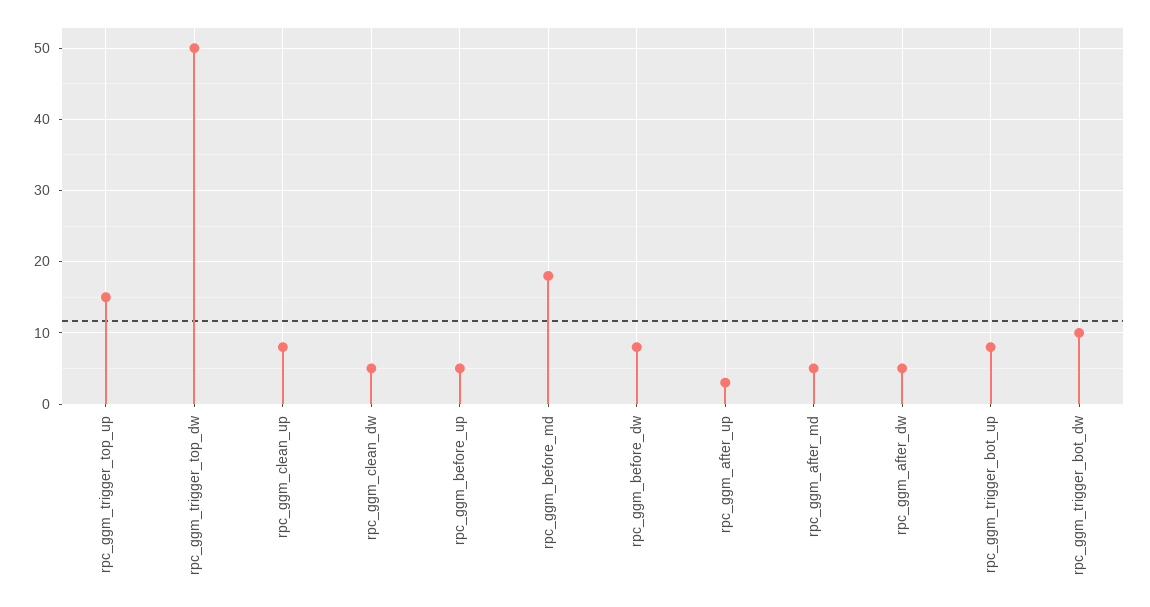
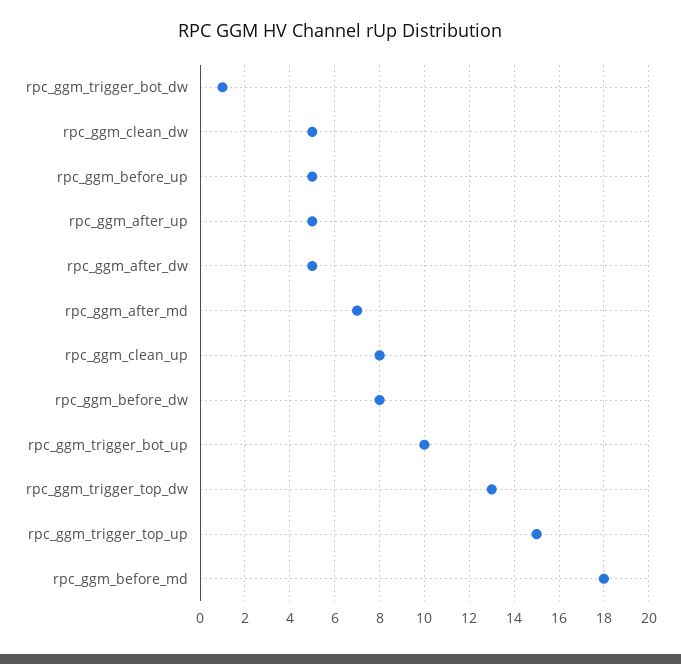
  {
    "rpc_ggm_trigger_top_up": 15,
-   "rpc_ggm_trigger_top_dw": 50,
+   "rpc_ggm_trigger_top_dw": 13,
    "rpc_ggm_clean_up": 8,
    "rpc_ggm_clean_dw": 5,
    "rpc_ggm_before_up": 5,
    "rpc_ggm_before_md": 18,
    "rpc_ggm_before_dw": 8,
-   "rpc_ggm_after_up": 3,
+   "rpc_ggm_after_up": 5,
-   "rpc_ggm_after_md": 5,
+   "rpc_ggm_after_md": 7,
    "rpc_ggm_after_dw": 5,
-   "rpc_ggm_trigger_bot_up": 8,
+   "rpc_ggm_trigger_bot_up": 10,
-   "rpc_ggm_trigger_bot_dw": 10
+   "rpc_ggm_trigger_bot_dw": 1
  }

